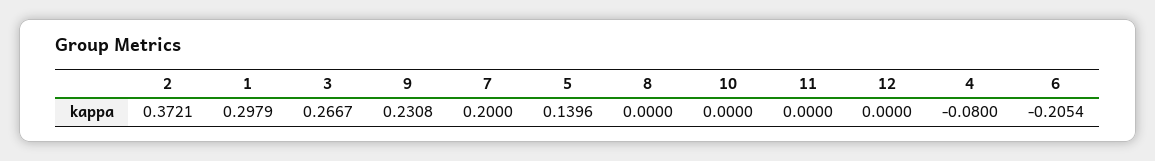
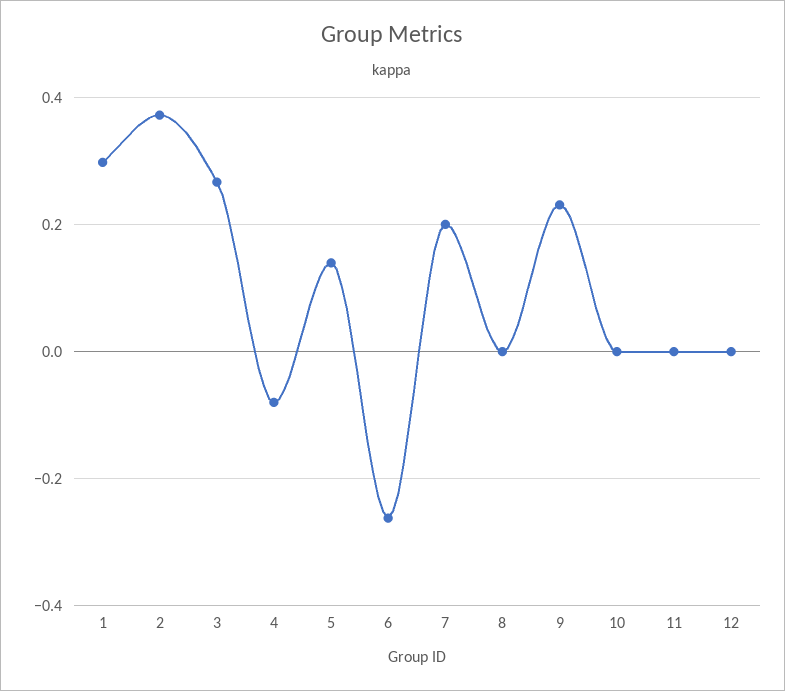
  {
    "2": 0.3721,
    "1": 0.2979,
    "3": 0.2667,
    "9": 0.2308,
    "7": 0.2,
    "5": 0.1396,
    "8": 0,
    "10": 0,
    "11": 0,
    "12": 0,
    "4": -0.08,
-   "6": -0.2054
+   "6": -0.26
  }

